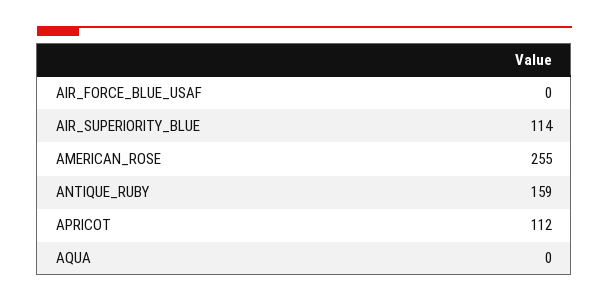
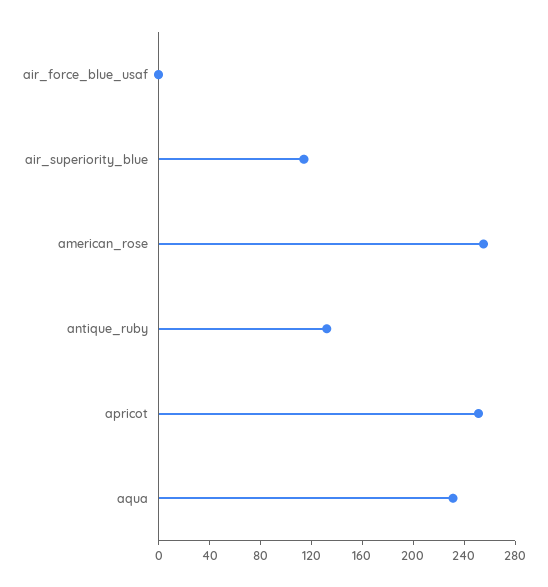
  {
    "AIR_FORCE_BLUE_USAF": 0,
    "AIR_SUPERIORITY_BLUE": 114,
    "AMERICAN_ROSE": 255,
-   "ANTIQUE_RUBY": 159,
+   "ANTIQUE_RUBY": 130,
-   "APRICOT": 112,
+   "APRICOT": 250,
-   "AQUA": 0
+   "AQUA": 230
  }

